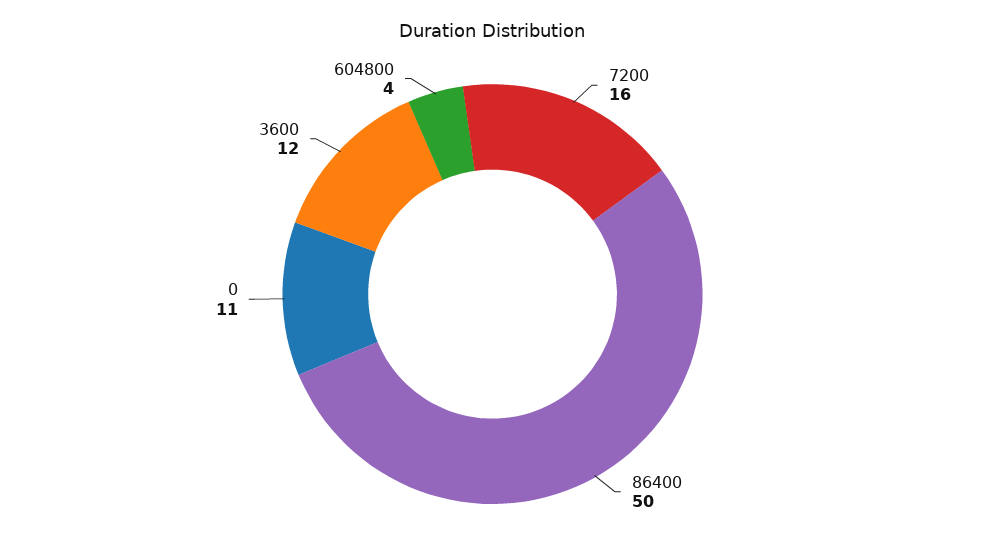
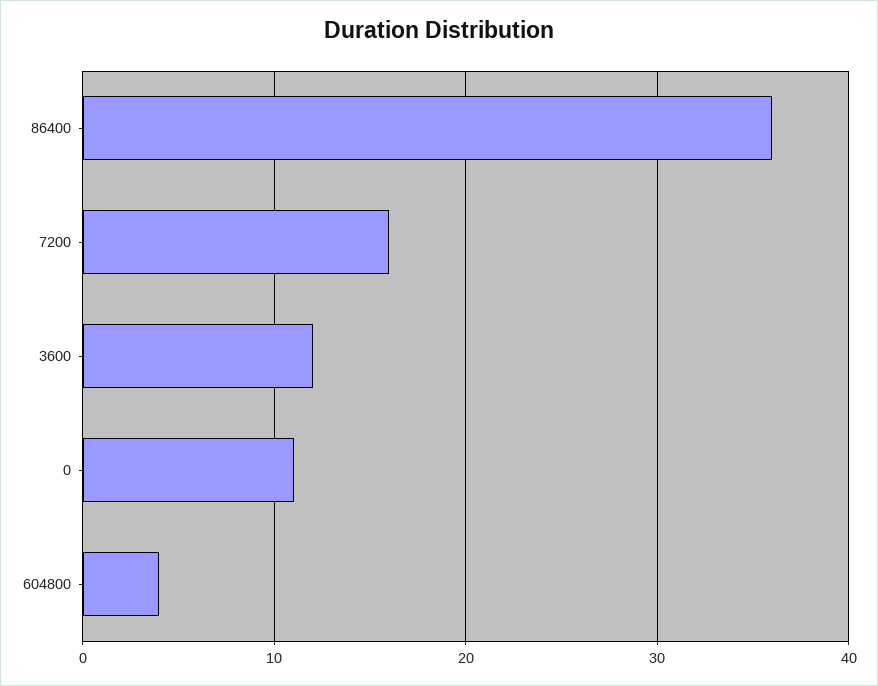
  {
    "7200": 16,
-   "86400": 50,
+   "86400": 36,
    "0": 11,
    "3600": 12,
    "604800": 4
  }

